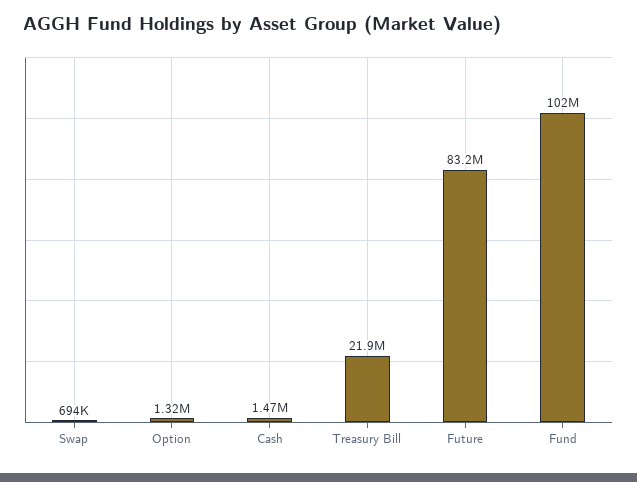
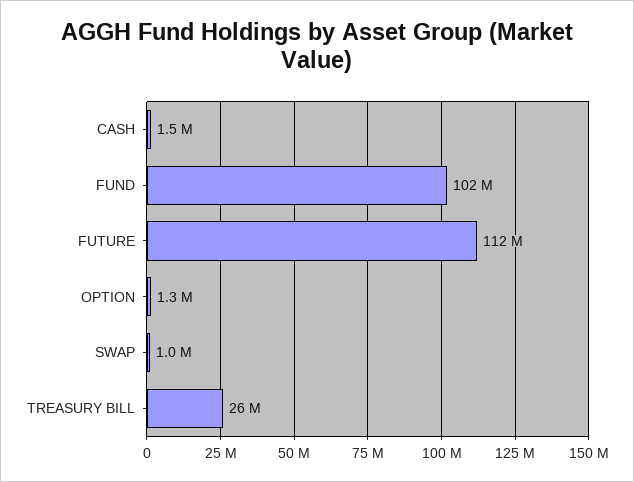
  {
-   "Swap": 694000,
+   "Swap": 1000000,
    "Option": 1320000,
    "Cash": 1470000,
-   "Treasury Bill": 21900000,
+   "Treasury Bill": 26000000,
-   "Future": 83200000,
+   "Future": 112000000,
    "Fund": 102000000
  }

